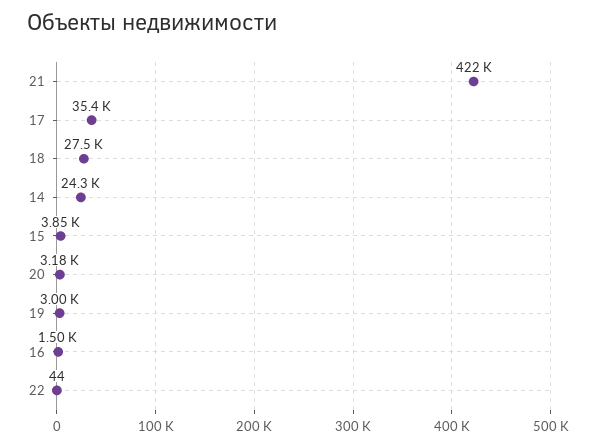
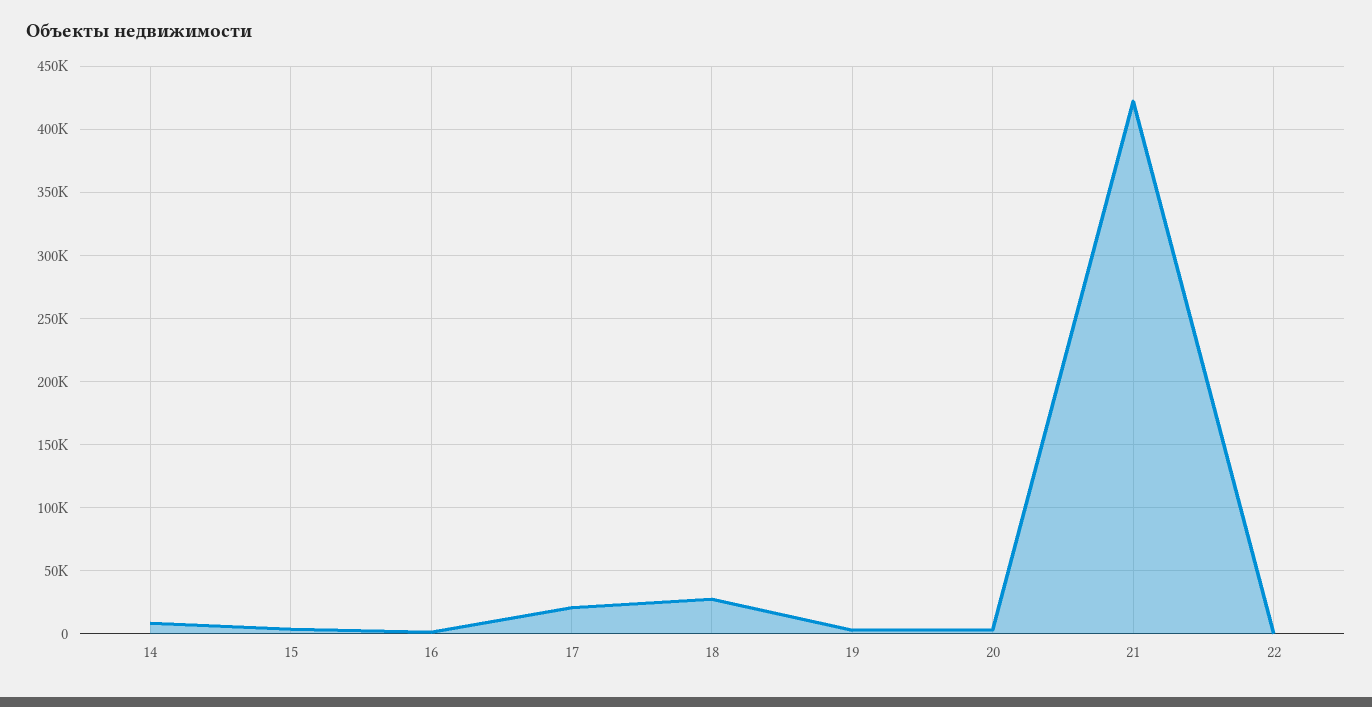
  {
    "21": 422000,
-   "17": 35400,
+   "17": 20000,
    "18": 27500,
-   "14": 24300,
+   "14": 10000,
    "15": 3850,
    "20": 3180,
    "19": 3000,
    "16": 1500,
    "22": 44
  }

